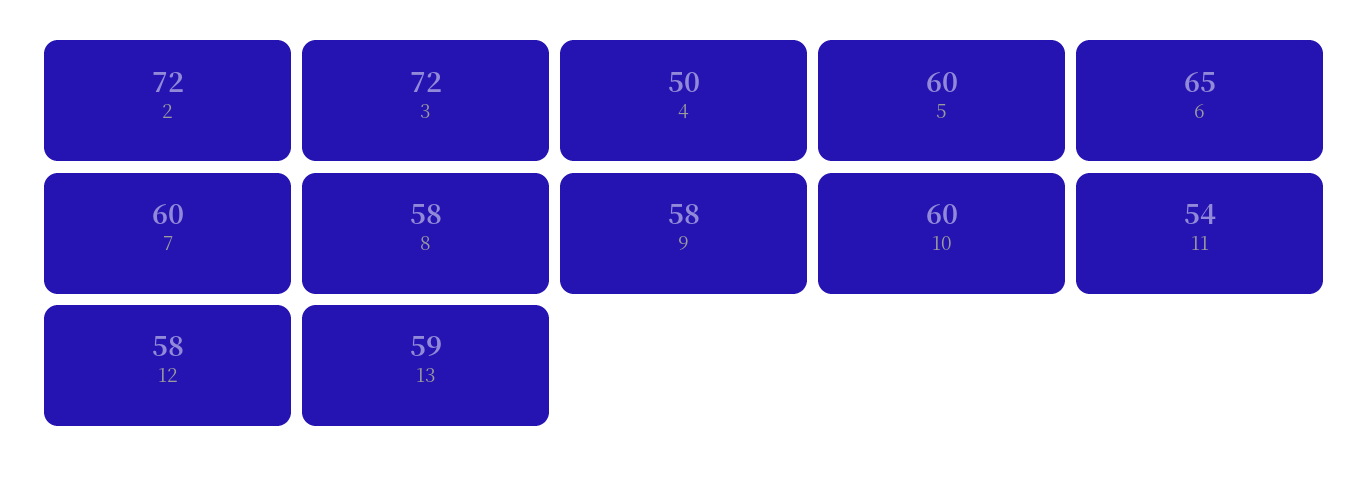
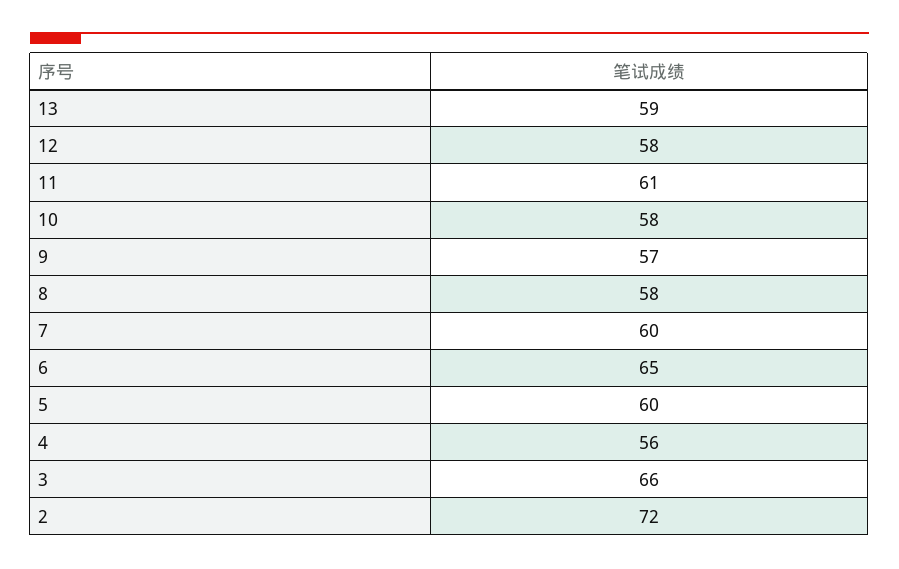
  {
    "2": 72,
-   "3": 72,
+   "3": 66,
-   "4": 50,
+   "4": 56,
    "5": 60,
    "6": 65,
    "7": 60,
    "8": 58,
-   "9": 58,
+   "9": 57,
-   "10": 60,
+   "10": 58,
-   "11": 54,
+   "11": 61,
    "12": 58,
    "13": 59
  }

